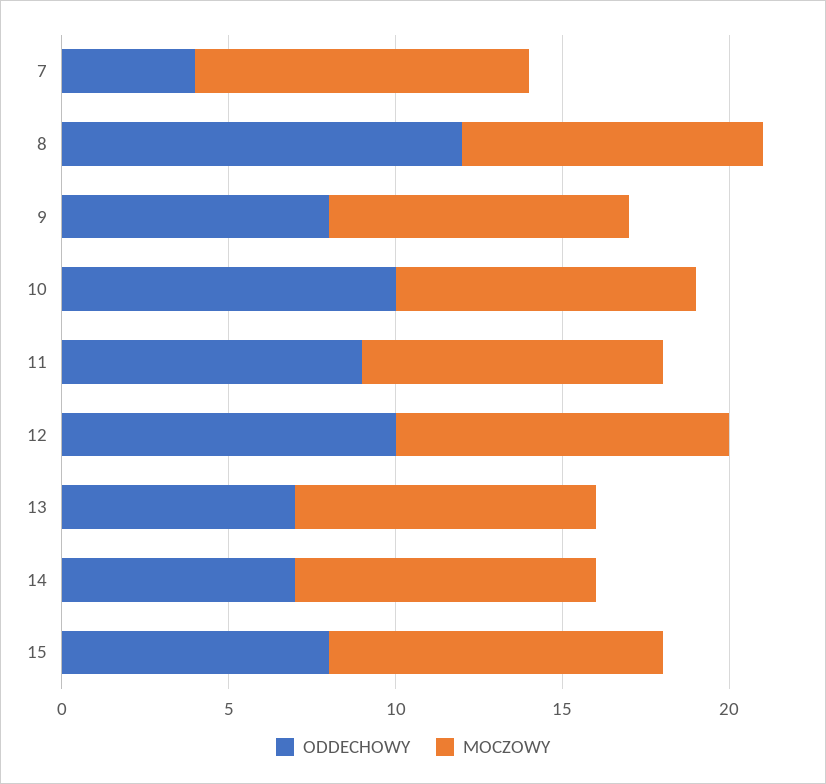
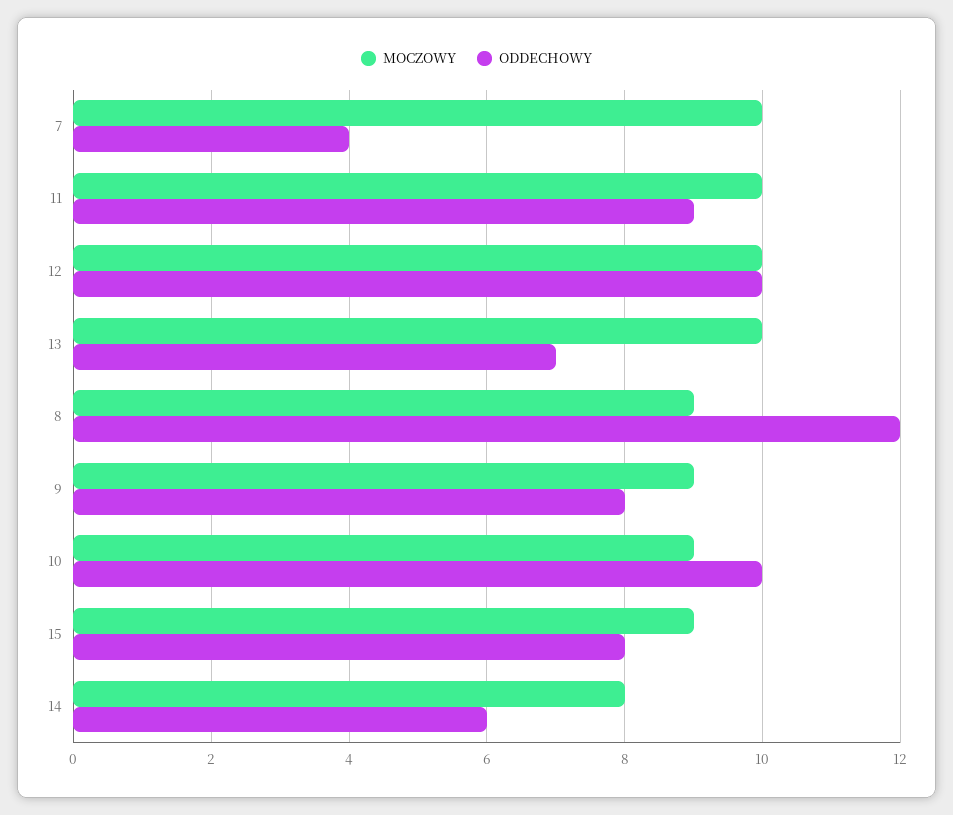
  {
    "ODDECHOWY": {
      "7": 4,
      "8": 12,
      "9": 8,
      "10": 10,
      "11": 9,
      "12": 10,
      "13": 7,
-     "14": 7,
+     "14": 6,
      "15": 8
    },
    "MOCZOWY": {
      "7": 10,
      "8": 9,
      "9": 9,
      "10": 9,
-     "11": 9,
+     "11": 10,
      "12": 10,
-     "13": 9,
+     "13": 10,
-     "14": 9,
+     "14": 8,
-     "15": 10
+     "15": 9
    }
  }

